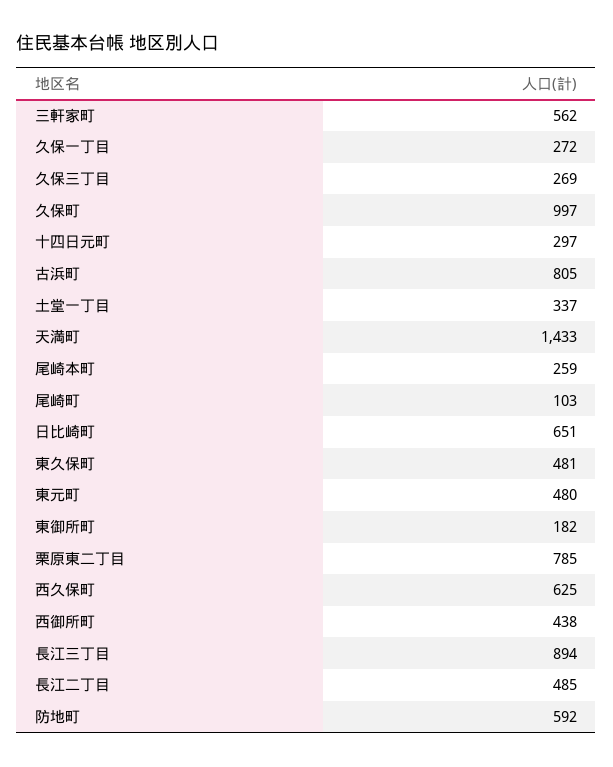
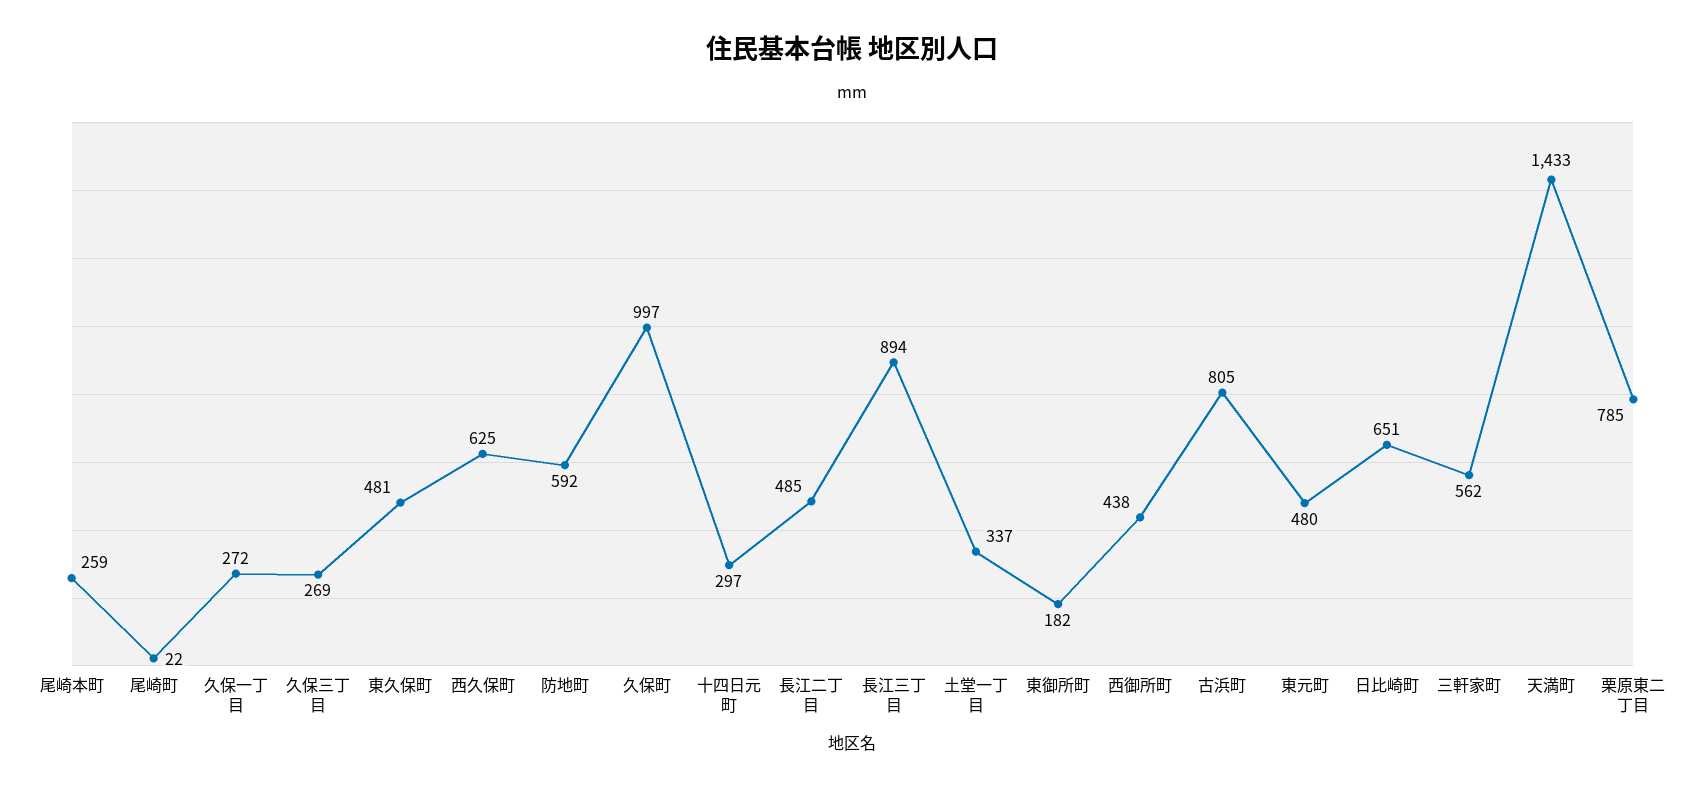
  {
    "三軒家町": 562,
    "久保一丁目": 272,
    "久保三丁目": 269,
    "久保町": 997,
    "十四日元町": 297,
    "古浜町": 805,
    "土堂一丁目": 337,
    "天満町": 1433,
    "尾崎本町": 259,
-   "尾崎町": 103,
+   "尾崎町": 22,
    "日比崎町": 651,
    "東久保町": 481,
    "東元町": 480,
    "東御所町": 182,
    "栗原東二丁目": 785,
    "西久保町": 625,
    "西御所町": 438,
    "長江三丁目": 894,
    "長江二丁目": 485,
    "防地町": 592
  }

